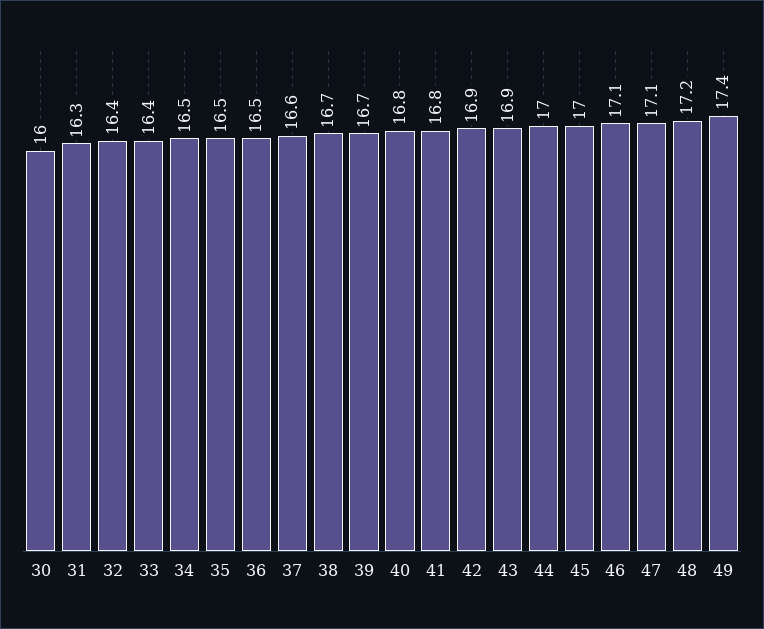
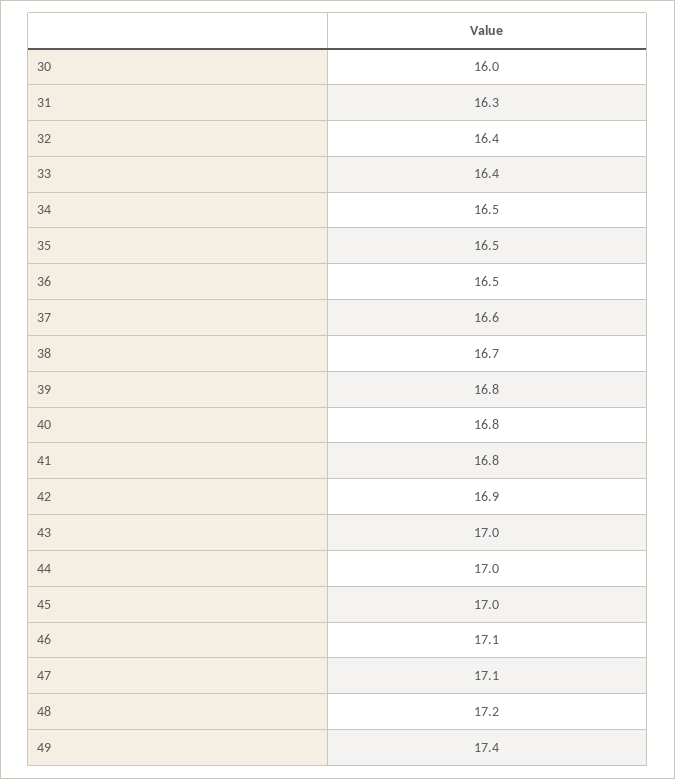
  {
    "30": 16,
    "31": 16.3,
    "32": 16.4,
    "33": 16.4,
    "34": 16.5,
    "35": 16.5,
    "36": 16.5,
    "37": 16.6,
    "38": 16.7,
-   "39": 16.7,
+   "39": 16.8,
    "40": 16.8,
    "41": 16.8,
    "42": 16.9,
-   "43": 16.9,
+   "43": 17,
    "44": 17,
    "45": 17,
    "46": 17.1,
    "47": 17.1,
    "48": 17.2,
    "49": 17.4
  }

